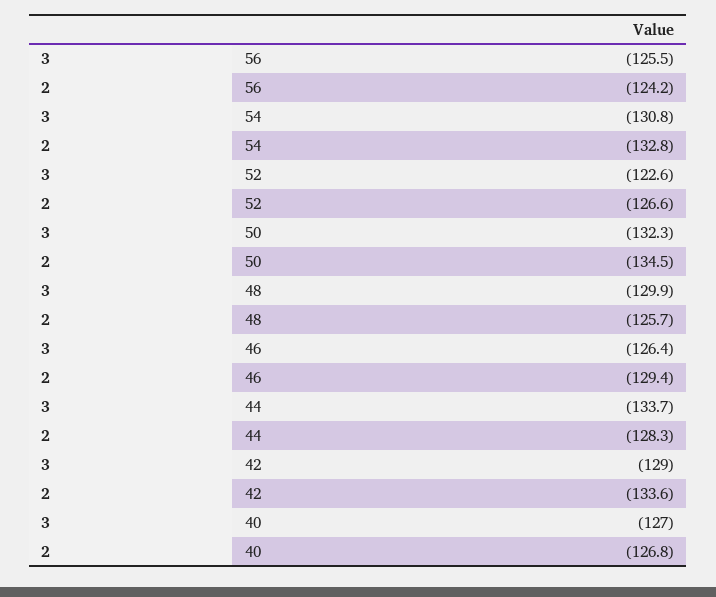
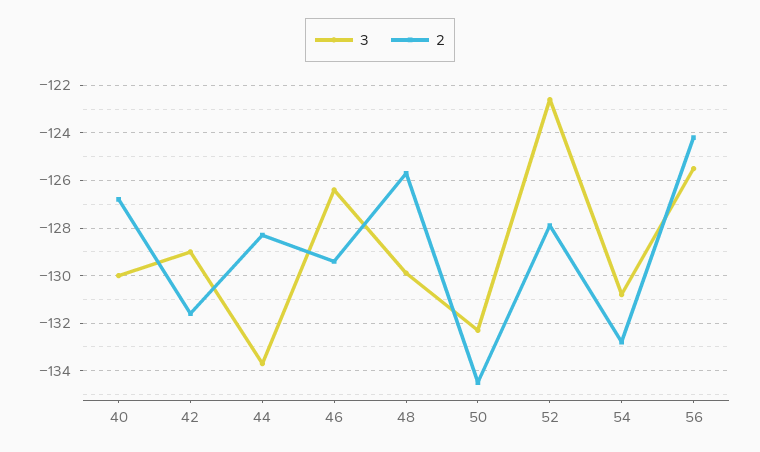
  {
    "3": {
      "56": -125.5,
      "54": -130.8,
      "52": -122.6,
      "50": -132.3,
      "48": -129.9,
      "46": -126.4,
      "44": -133.7,
      "42": -129,
-     "40": -127
+     "40": -130
    },
    "2": {
      "56": -124.2,
      "54": -132.8,
-     "52": -126.6,
+     "52": -128,
      "50": -134.5,
      "48": -125.7,
      "46": -129.4,
      "44": -128.3,
-     "42": -133.6,
+     "42": -131.5,
      "40": -126.8
    }
  }

